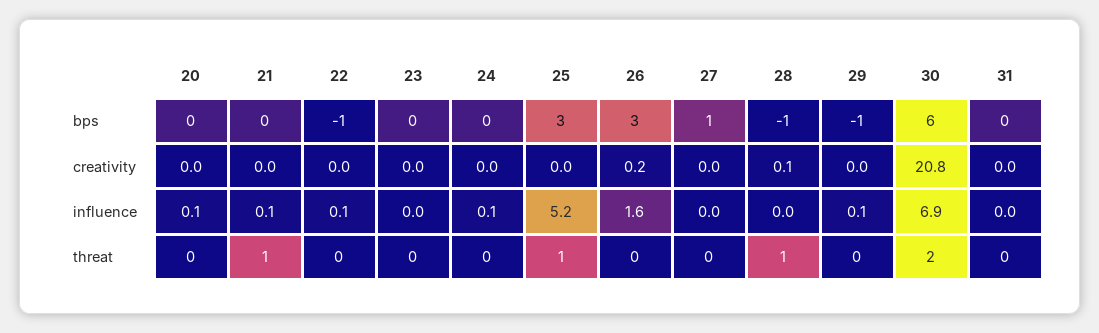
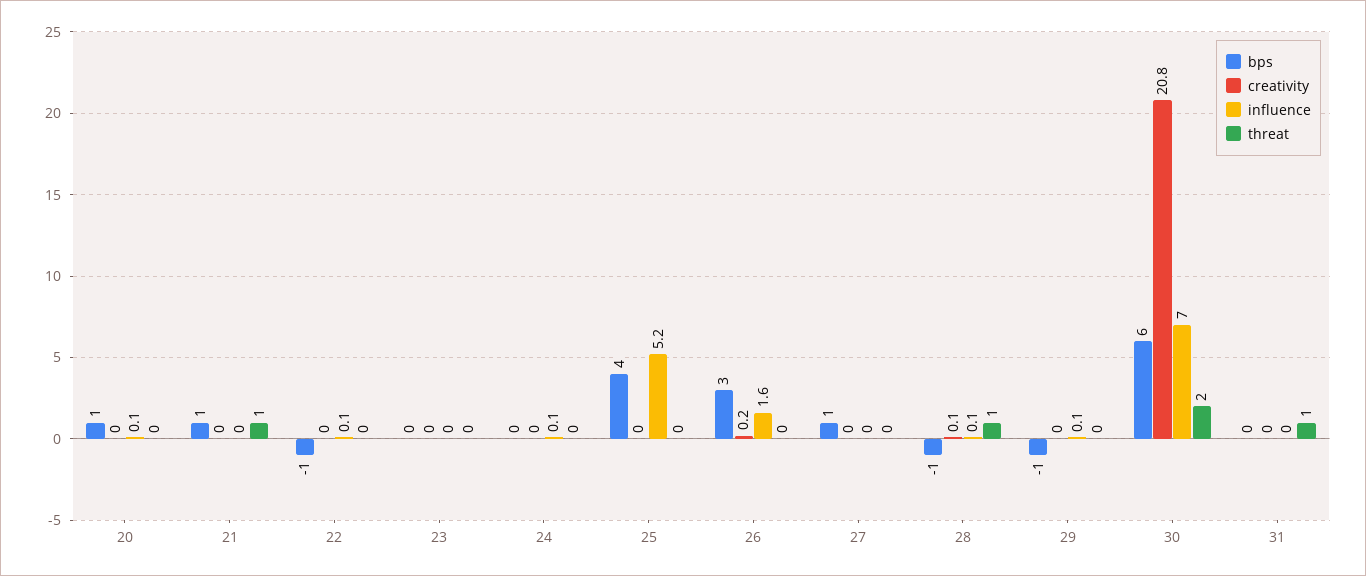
  {
    "bps": {
-     "20": 0,
+     "20": 1,
-     "21": 0,
+     "21": 1,
      "22": -1,
      "23": 0,
      "24": 0,
-     "25": 3,
+     "25": 4,
      "26": 3,
      "27": 1,
      "28": -1,
      "29": -1,
      "30": 6,
      "31": 0
    },
    "creativity": {
      "20": 0,
      "21": 0,
      "22": 0,
      "23": 0,
      "24": 0,
      "25": 0,
      "26": 0.2,
      "27": 0,
      "28": 0.1,
      "29": 0,
      "30": 20.8,
      "31": 0
    },
    "influence": {
      "20": 0.1,
-     "21": 0.1,
+     "21": 0,
      "22": 0.1,
      "23": 0,
      "24": 0.1,
      "25": 5.2,
      "26": 1.6,
      "27": 0,
-     "28": 0,
+     "28": 0.1,
      "29": 0.1,
-     "30": 6.9,
+     "30": 7,
      "31": 0
    },
    "threat": {
      "20": 0,
      "21": 1,
      "22": 0,
      "23": 0,
      "24": 0,
-     "25": 1,
+     "25": 0,
      "26": 0,
      "27": 0,
      "28": 1,
      "29": 0,
      "30": 2,
-     "31": 0
+     "31": 1
    }
  }

